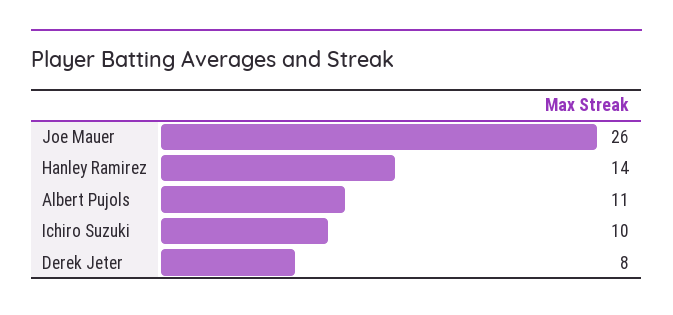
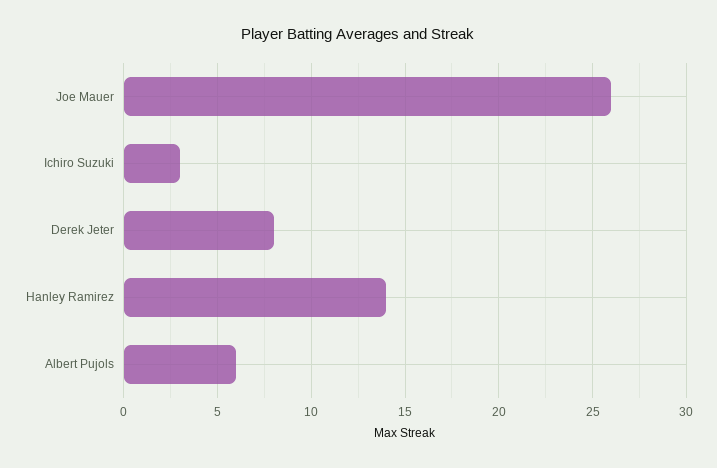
  {
    "Joe Mauer": 26,
    "Hanley Ramirez": 14,
-   "Albert Pujols": 11,
+   "Albert Pujols": 6,
-   "Ichiro Suzuki": 10,
+   "Ichiro Suzuki": 3,
    "Derek Jeter": 8
  }

